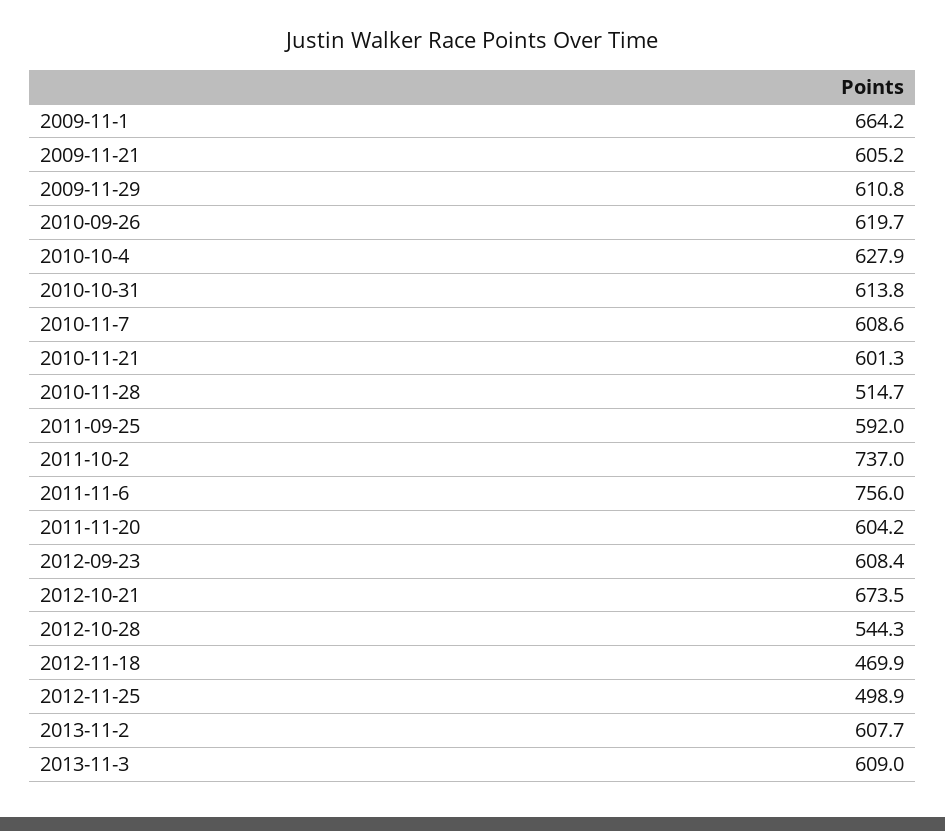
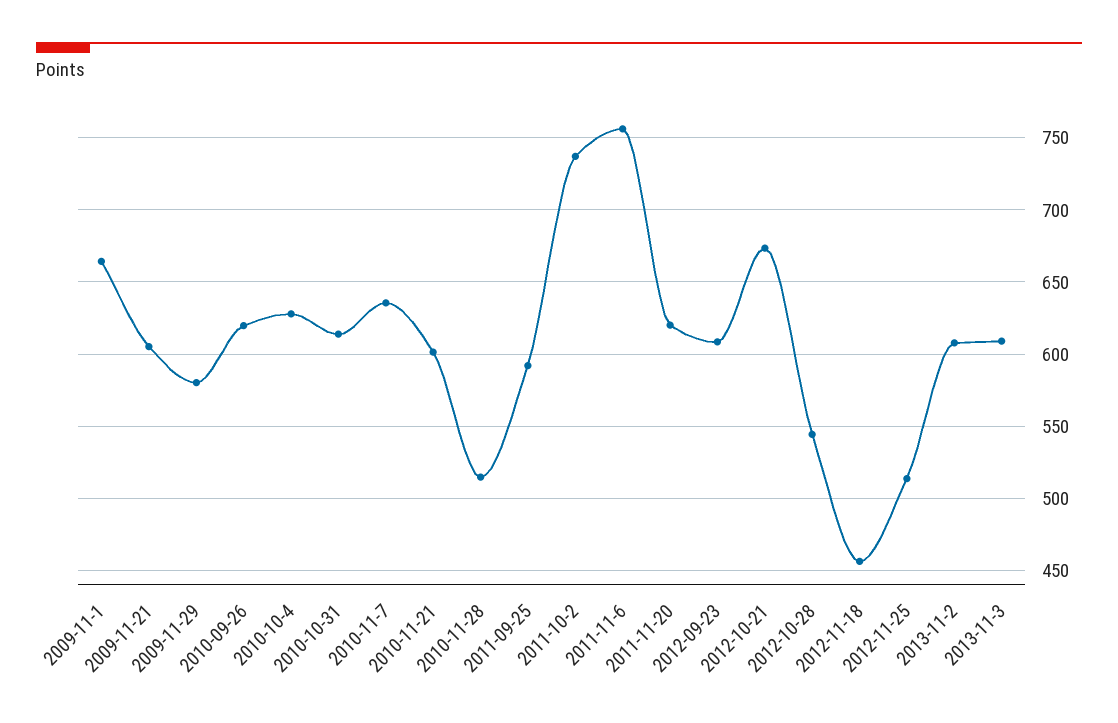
  {
    "2009-11-1": 664.2,
    "2009-11-21": 605.2,
-   "2009-11-29": 610.8,
+   "2009-11-29": 580,
    "2010-09-26": 619.7,
    "2010-10-4": 627.9,
    "2010-10-31": 613.8,
-   "2010-11-7": 608.6,
+   "2010-11-7": 635,
    "2010-11-21": 601.3,
    "2010-11-28": 514.7,
    "2011-09-25": 592,
    "2011-10-2": 737,
    "2011-11-6": 756,
-   "2011-11-20": 604.2,
+   "2011-11-20": 620,
    "2012-09-23": 608.4,
    "2012-10-21": 673.5,
    "2012-10-28": 544.3,
-   "2012-11-18": 469.9,
+   "2012-11-18": 455,
-   "2012-11-25": 498.9,
+   "2012-11-25": 515,
    "2013-11-2": 607.7,
    "2013-11-3": 609
  }

